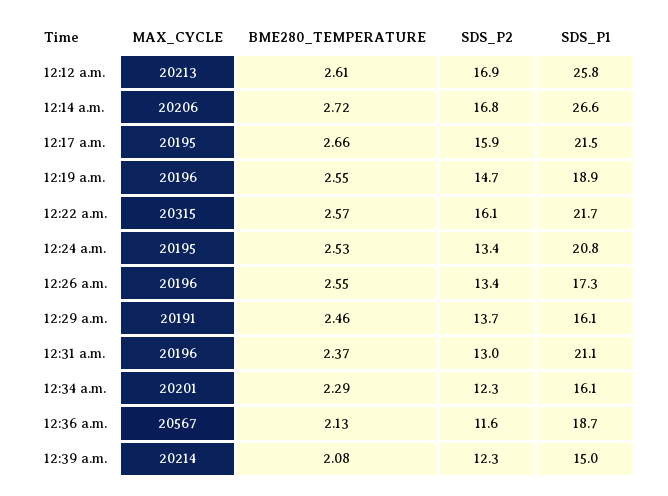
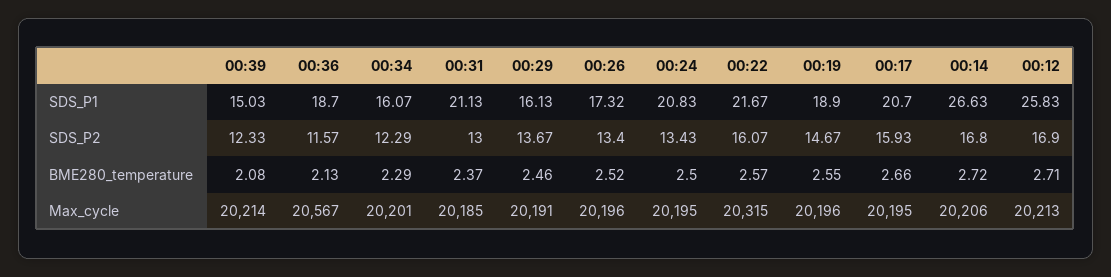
  {
    "MAX_CYCLE": {
      "12:12 a.m.": 20213,
      "12:14 a.m.": 20206,
      "12:17 a.m.": 20195,
      "12:19 a.m.": 20196,
      "12:22 a.m.": 20315,
      "12:24 a.m.": 20195,
      "12:26 a.m.": 20196,
      "12:29 a.m.": 20191,
-     "12:31 a.m.": 20196,
+     "12:31 a.m.": 20185,
      "12:34 a.m.": 20201,
      "12:36 a.m.": 20567,
      "12:39 a.m.": 20214
    },
    "BME280_TEMPERATURE": {
-     "12:12 a.m.": 2.61,
+     "12:12 a.m.": 2.71,
      "12:14 a.m.": 2.72,
      "12:17 a.m.": 2.66,
      "12:19 a.m.": 2.55,
      "12:22 a.m.": 2.57,
-     "12:24 a.m.": 2.53,
+     "12:24 a.m.": 2.5,
-     "12:26 a.m.": 2.55,
+     "12:26 a.m.": 2.52,
      "12:29 a.m.": 2.46,
      "12:31 a.m.": 2.37,
      "12:34 a.m.": 2.29,
      "12:36 a.m.": 2.13,
      "12:39 a.m.": 2.08
    },
    "SDS_P2": {
      "12:12 a.m.": 16.9,
      "12:14 a.m.": 16.8,
      "12:17 a.m.": 15.93,
      "12:19 a.m.": 14.67,
      "12:22 a.m.": 16.07,
      "12:24 a.m.": 13.43,
      "12:26 a.m.": 13.4,
      "12:29 a.m.": 13.67,
      "12:31 a.m.": 13,
      "12:34 a.m.": 12.29,
      "12:36 a.m.": 11.57,
      "12:39 a.m.": 12.33
    },
    "SDS_P1": {
      "12:12 a.m.": 25.83,
      "12:14 a.m.": 26.63,
-     "12:17 a.m.": 21.5,
+     "12:17 a.m.": 20.7,
      "12:19 a.m.": 18.9,
      "12:22 a.m.": 21.67,
      "12:24 a.m.": 20.83,
      "12:26 a.m.": 17.32,
      "12:29 a.m.": 16.13,
      "12:31 a.m.": 21.13,
      "12:34 a.m.": 16.07,
      "12:36 a.m.": 18.7,
      "12:39 a.m.": 15.03
    }
  }

